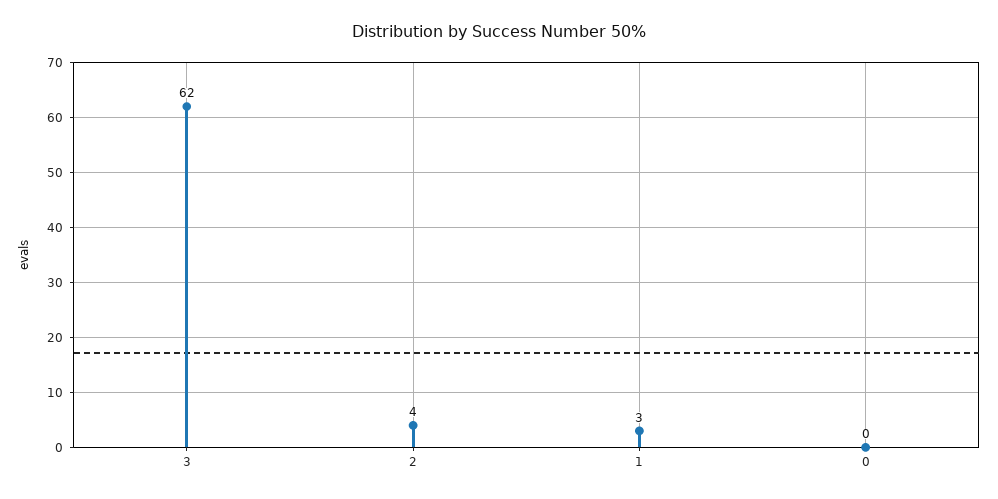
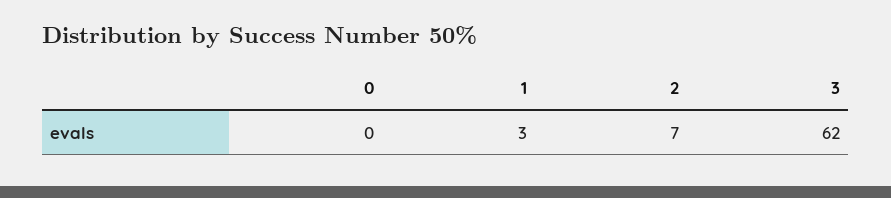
  {
    "3": 62,
-   "2": 4,
+   "2": 7,
    "1": 3,
    "0": 0
  }

